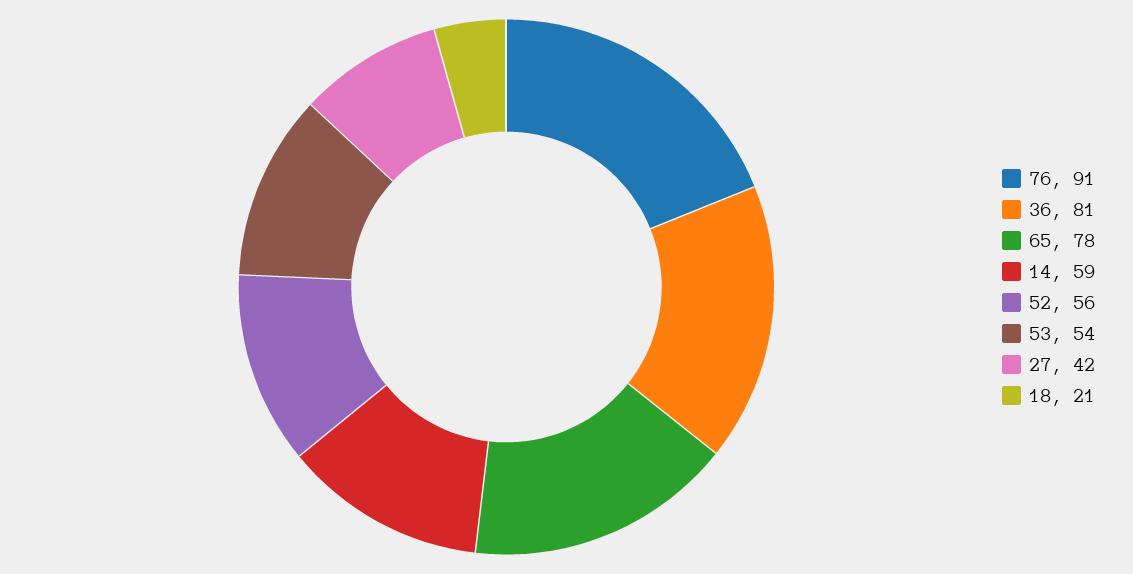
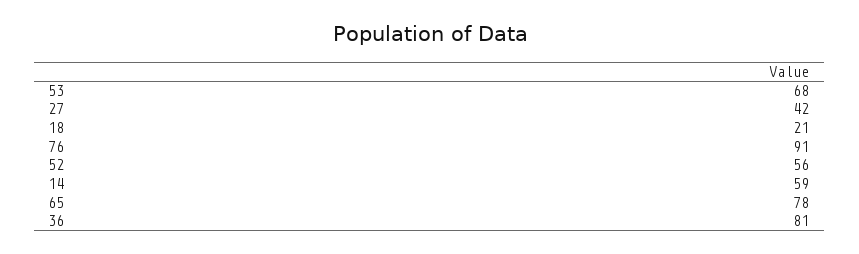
  {
    "76": 91,
    "36": 81,
    "65": 78,
    "14": 59,
    "52": 56,
-   "53": 54,
+   "53": 68,
    "27": 42,
    "18": 21
  }

